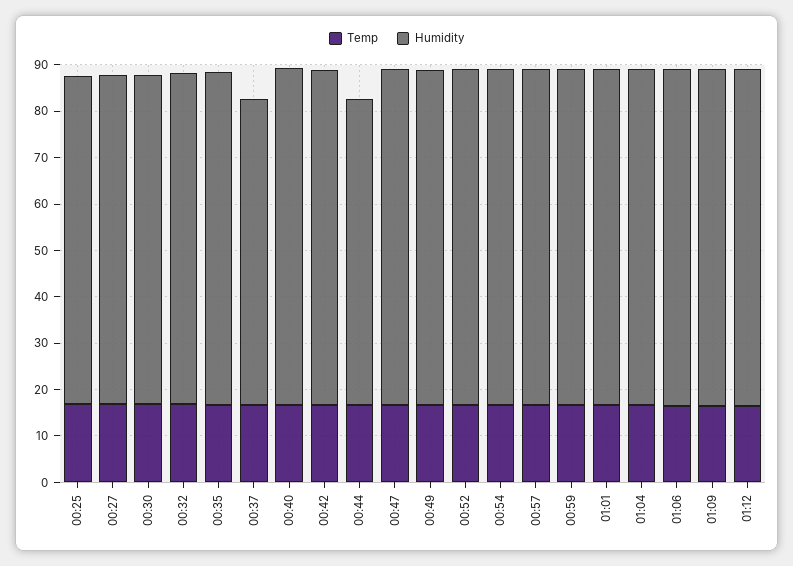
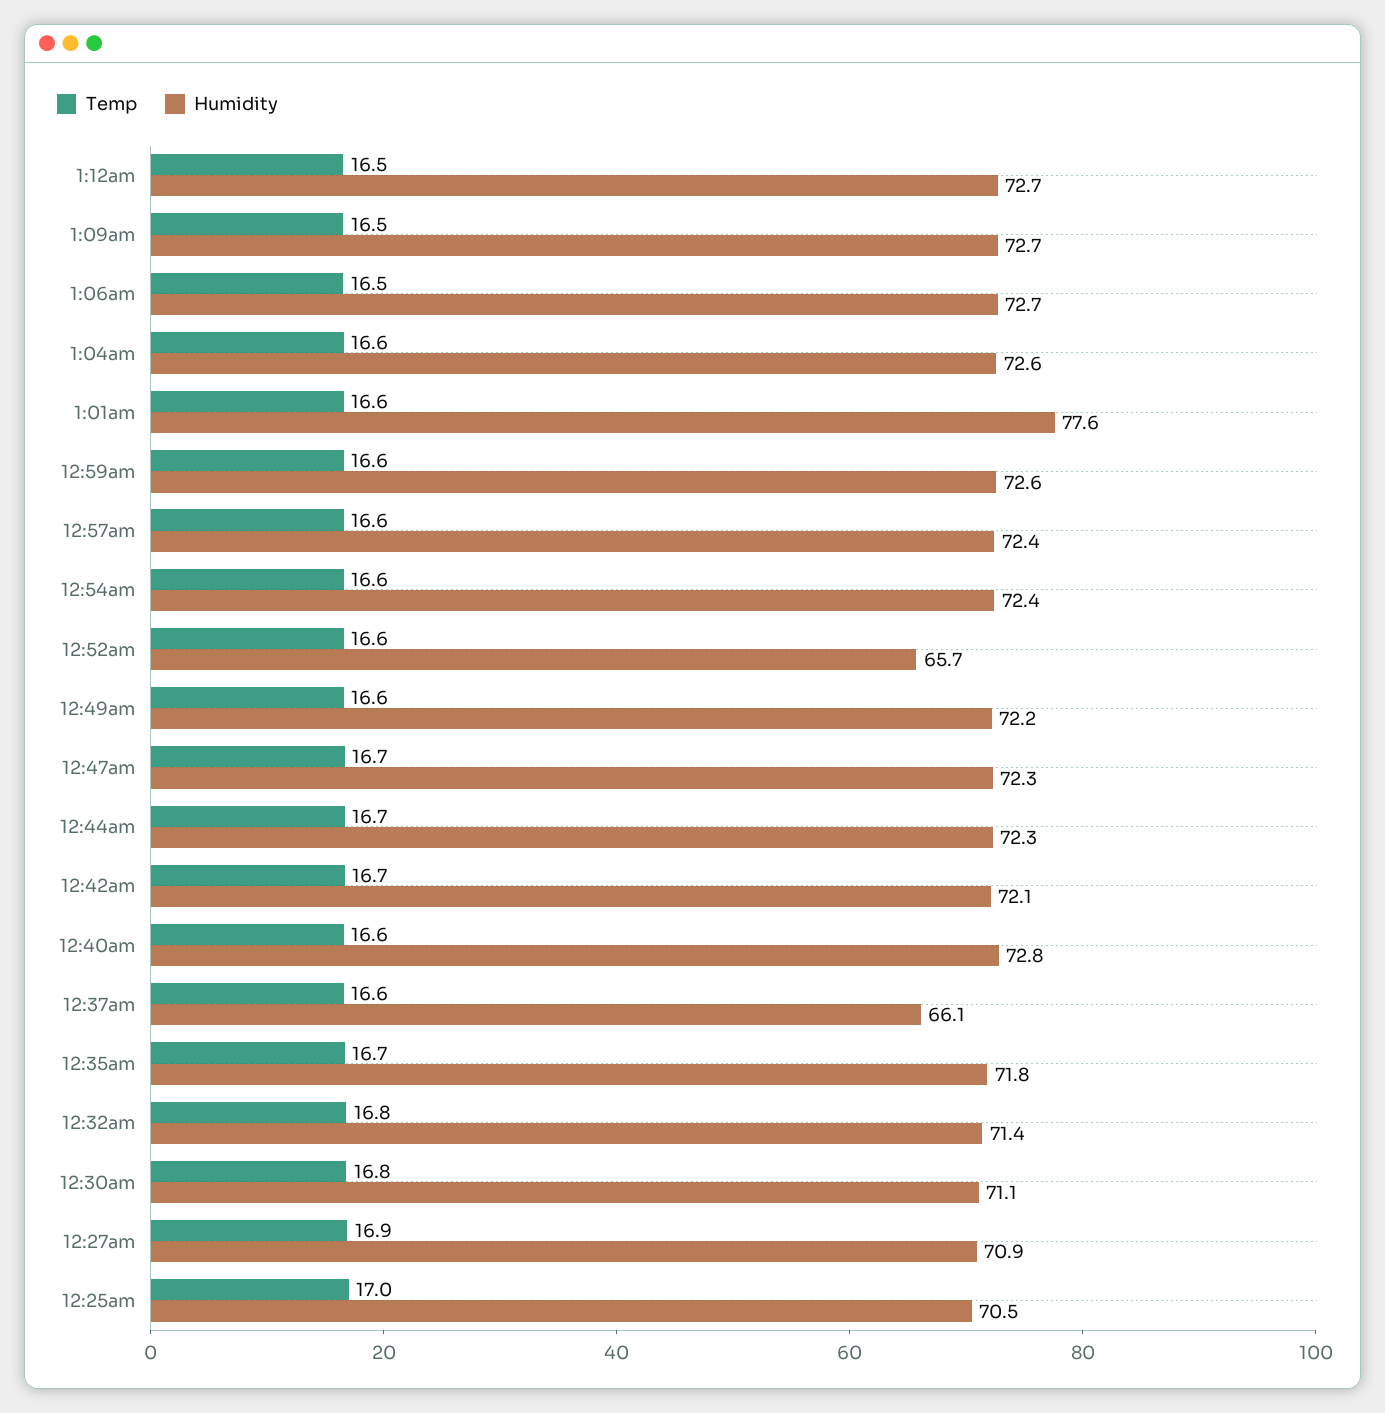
  {
    "Temp": {
      "00:25": 17,
      "00:27": 16.9,
      "00:30": 16.8,
      "00:32": 16.8,
      "00:35": 16.7,
      "00:37": 16.6,
      "00:40": 16.6,
      "00:42": 16.7,
      "00:44": 16.7,
      "00:47": 16.7,
      "00:49": 16.6,
      "00:52": 16.6,
      "00:54": 16.6,
      "00:57": 16.6,
      "00:59": 16.6,
      "01:01": 16.6,
      "01:04": 16.6,
      "01:06": 16.5,
      "01:09": 16.5,
      "01:12": 16.5
    },
    "Humidity": {
      "00:25": 70.5,
      "00:27": 70.9,
      "00:30": 71.1,
      "00:32": 71.4,
      "00:35": 71.8,
      "00:37": 66.1,
      "00:40": 72.8,
      "00:42": 72.1,
-     "00:44": 66,
+     "00:44": 72.3,
      "00:47": 72.3,
      "00:49": 72.2,
-     "00:52": 72,
+     "00:52": 65.7,
      "00:54": 72.4,
      "00:57": 72.4,
      "00:59": 72.6,
-     "01:01": 72,
+     "01:01": 77.6,
      "01:04": 72.6,
      "01:06": 72.7,
      "01:09": 72.7,
      "01:12": 72.7
    }
  }

